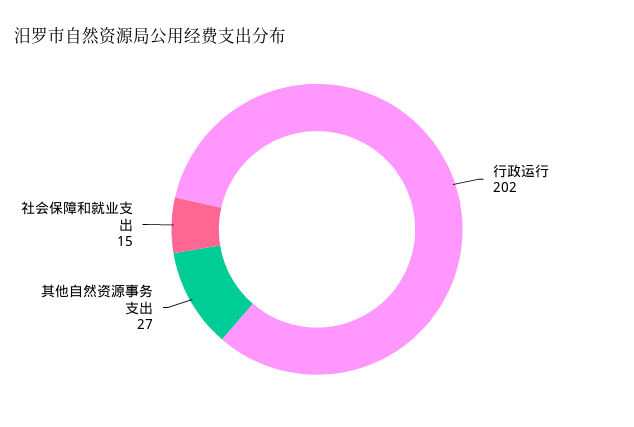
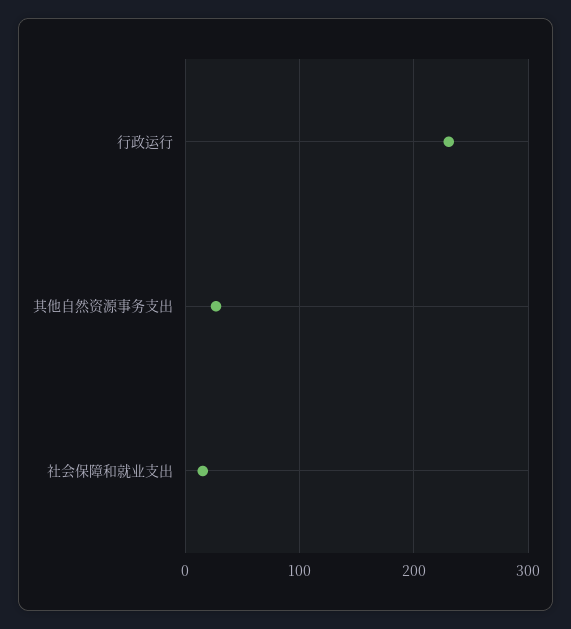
  {
-   "行政运行": 202,
+   "行政运行": 230,
    "其他自然资源事务支出": 27,
    "社会保障和就业支出": 15
  }

